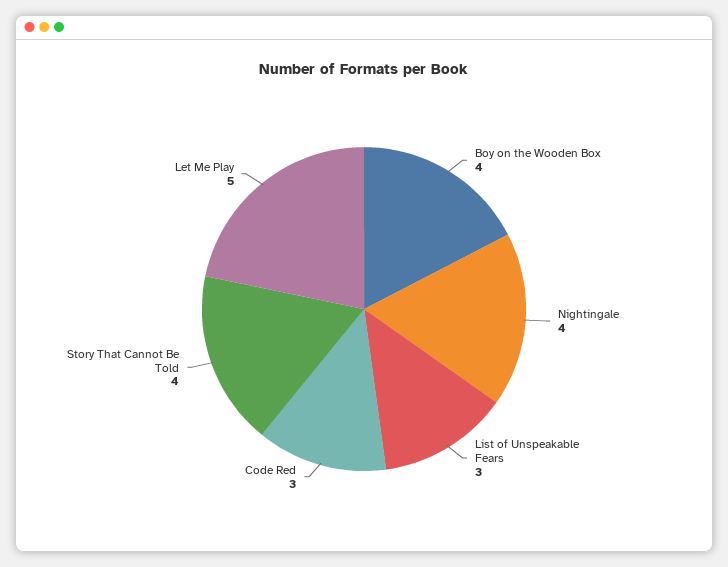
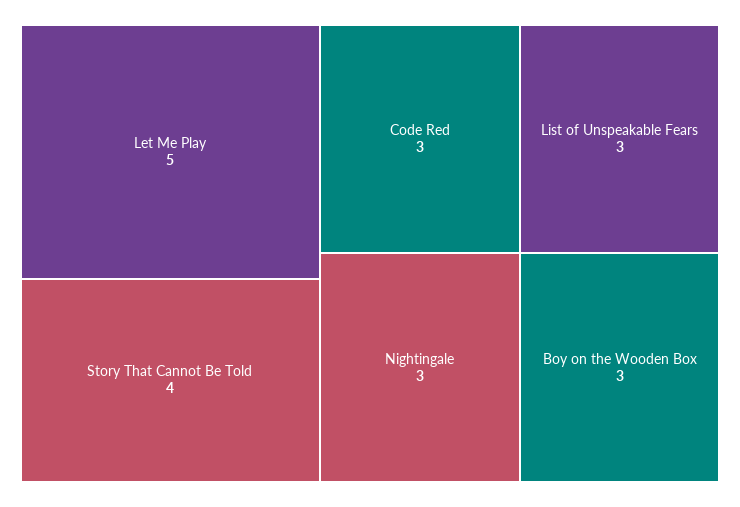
  {
-   "Boy on the Wooden Box": 4,
+   "Boy on the Wooden Box": 3,
-   "Nightingale": 4,
+   "Nightingale": 3,
    "List of Unspeakable Fears": 3,
    "Code Red": 3,
    "Story That Cannot Be Told": 4,
    "Let Me Play": 5
  }

